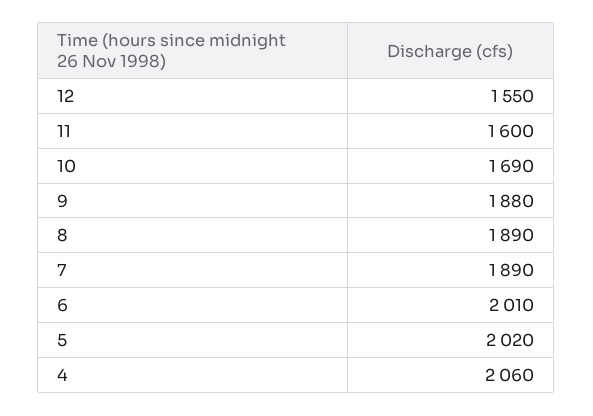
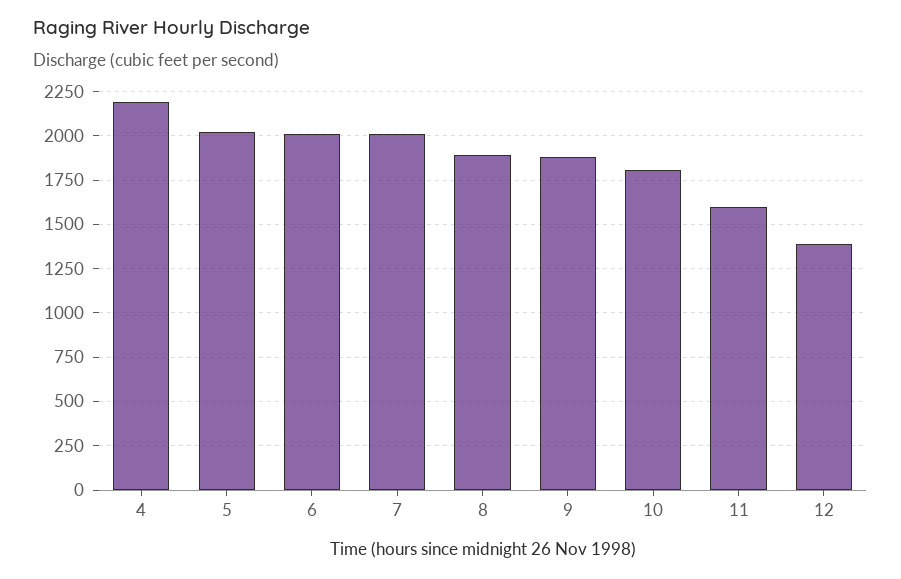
  {
-   "12": 1550,
+   "12": 1400,
    "11": 1600,
-   "10": 1690,
+   "10": 1800,
    "9": 1880,
    "8": 1890,
-   "7": 1890,
+   "7": 2000,
    "6": 2010,
    "5": 2020,
-   "4": 2060
+   "4": 2200
  }

